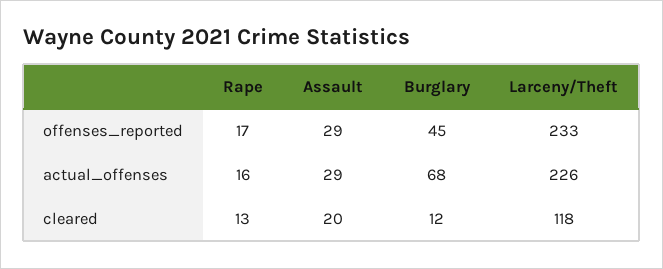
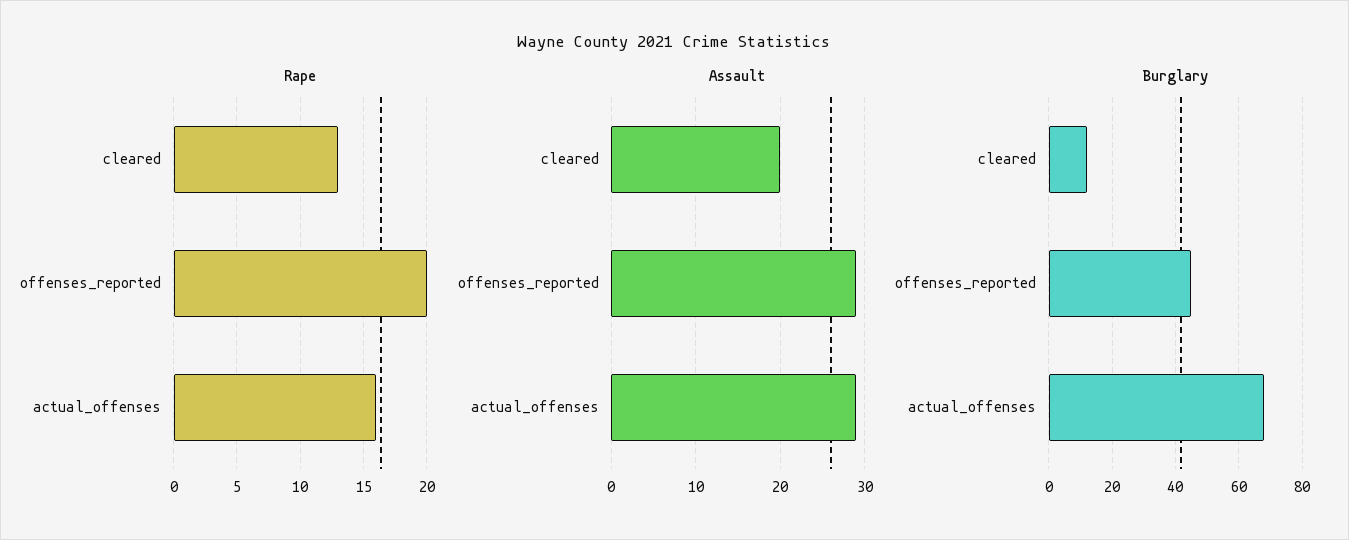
  {
    "Rape": {
-     "offenses_reported": 17,
+     "offenses_reported": 20,
      "actual_offenses": 16,
      "cleared": 13
    },
    "Assault": {
      "offenses_reported": 29,
      "actual_offenses": 29,
      "cleared": 20
    },
    "Burglary": {
      "offenses_reported": 45,
      "actual_offenses": 68,
      "cleared": 12
-   },
+   }
-   "Larceny/Theft": {
-     "offenses_reported": 233,
-     "actual_offenses": 226,
-     "cleared": 118
-   }
  }

